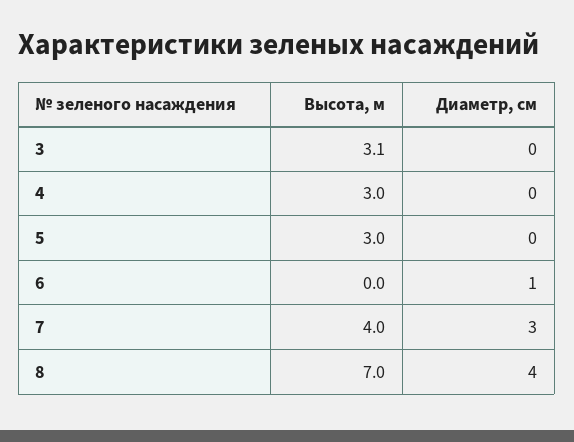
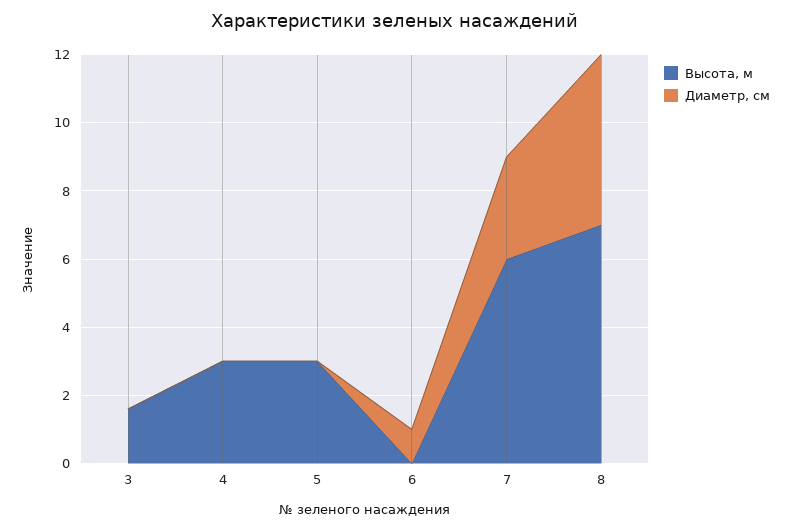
  {
    "Высота, м": {
-     "3": 3.1,
+     "3": 1.5,
      "4": 3,
      "5": 3,
      "6": 0,
-     "7": 4,
+     "7": 6,
      "8": 7
    },
    "Диаметр, см": {
      "3": 0,
      "4": 0,
      "5": 0,
      "6": 1,
      "7": 3,
-     "8": 4
+     "8": 5
    }
  }

